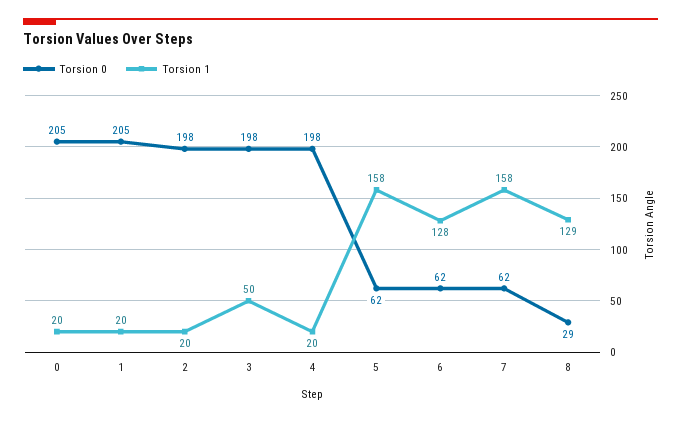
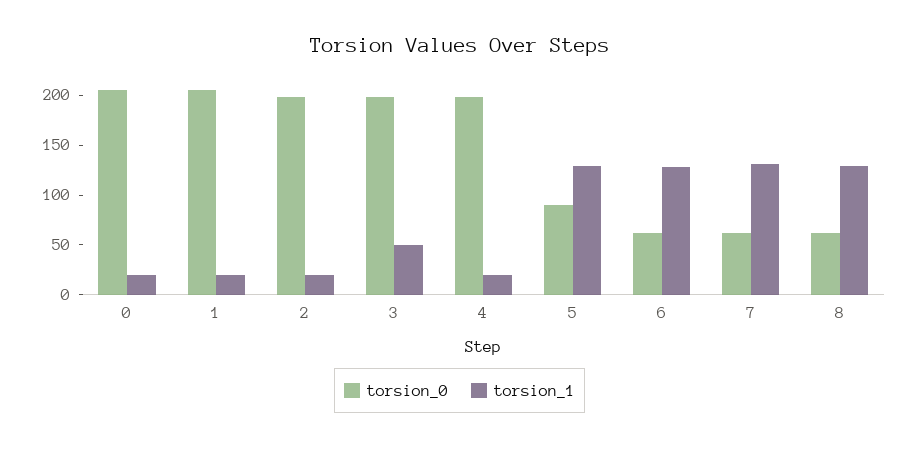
  {
    "Torsion 0": {
      "0": 205,
      "1": 205,
      "2": 198,
      "3": 198,
      "4": 198,
-     "5": 62,
+     "5": 90,
      "6": 62,
      "7": 62,
-     "8": 29
+     "8": 60
    },
    "Torsion 1": {
      "0": 20,
      "1": 20,
      "2": 20,
      "3": 50,
      "4": 20,
-     "5": 158,
+     "5": 130,
      "6": 128,
-     "7": 158,
+     "7": 130,
      "8": 129
    }
  }

